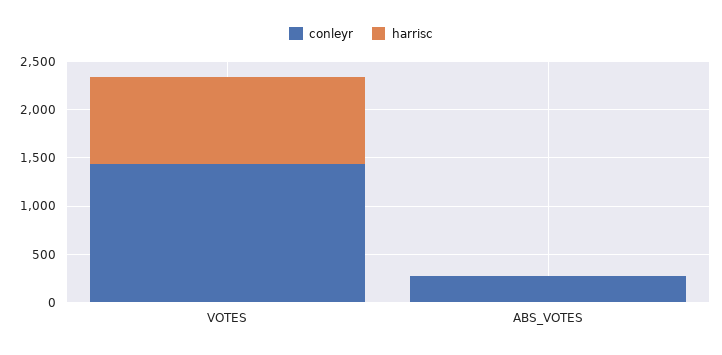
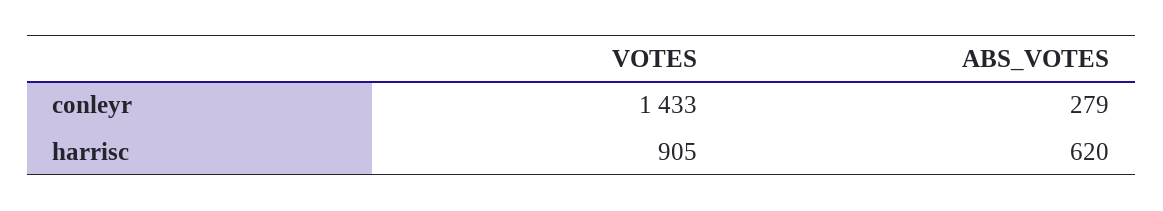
  {
    "conleyr": {
      "VOTES": 1433,
      "ABS_VOTES": 279
    },
    "harrisc": {
      "VOTES": 905,
-     "ABS_VOTES": 0
+     "ABS_VOTES": 620
    }
  }

